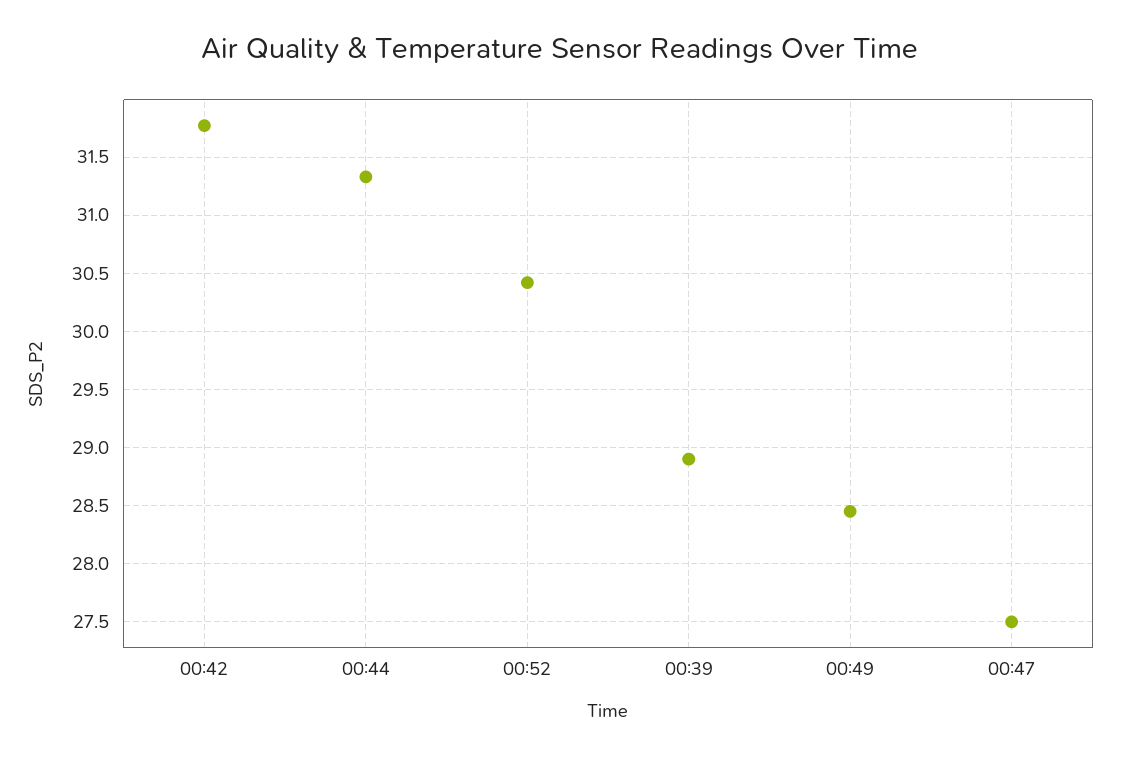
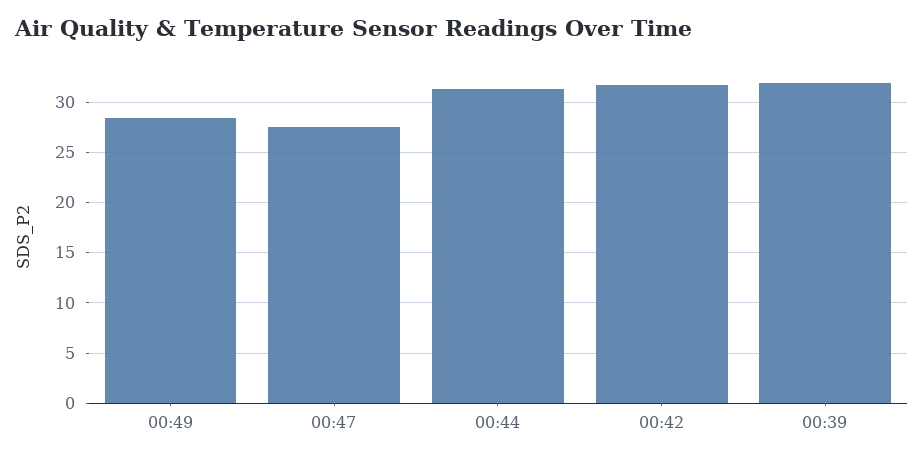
  {
    "00:42": 31.8,
    "00:44": 31.3,
-   "00:52": 30.4,
-   "00:39": 28.9,
+   "00:39": 32,
    "00:49": 28.5,
    "00:47": 27.5
  }

